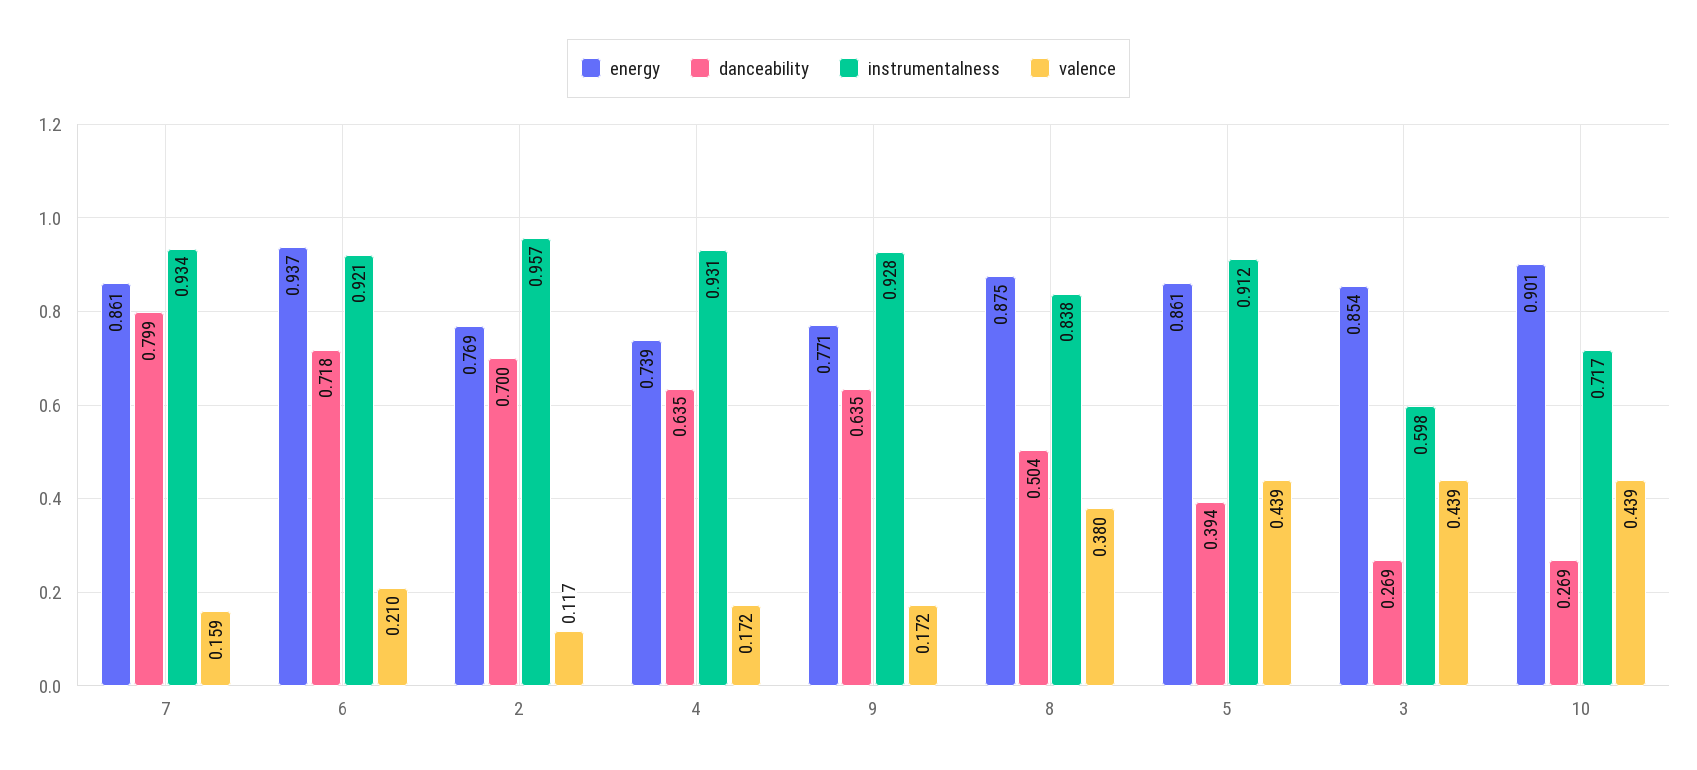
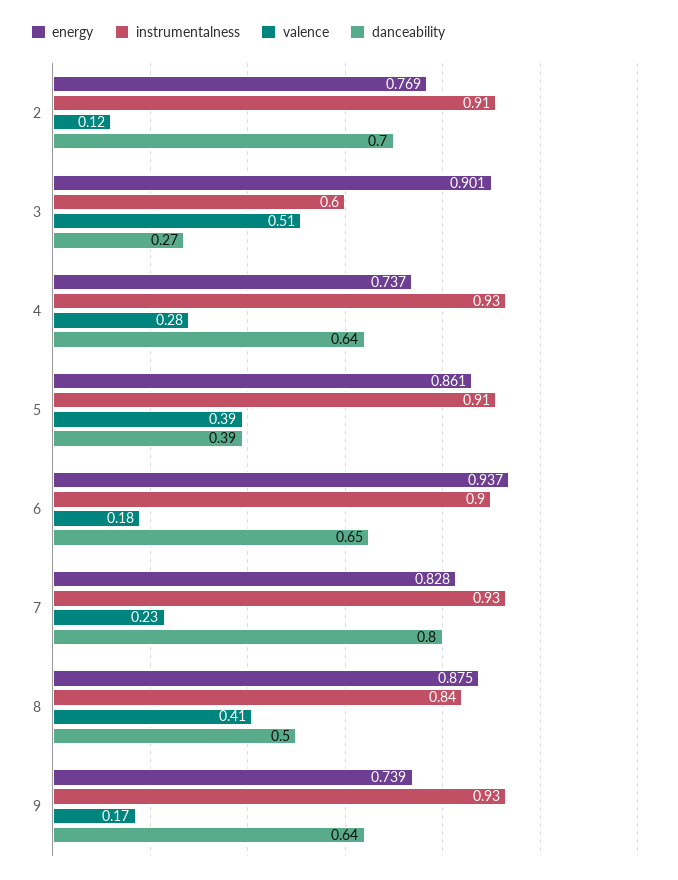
  {
    "energy": {
-     "7": 0.861,
+     "7": 0.828,
      "6": 0.937,
      "2": 0.769,
-     "4": 0.739,
+     "4": 0.737,
-     "9": 0.771,
+     "9": 0.739,
      "8": 0.875,
      "5": 0.861,
-     "3": 0.854,
+     "3": 0.901
-     "10": 0.901
    },
    "danceability": {
      "7": 0.799,
-     "6": 0.718,
+     "6": 0.65,
      "2": 0.7,
      "4": 0.635,
      "9": 0.635,
      "8": 0.504,
      "5": 0.394,
-     "3": 0.269,
+     "3": 0.269
-     "10": 0.269
    },
    "instrumentalness": {
      "7": 0.934,
-     "6": 0.921,
+     "6": 0.9,
-     "2": 0.957,
+     "2": 0.91,
      "4": 0.931,
      "9": 0.928,
      "8": 0.838,
      "5": 0.912,
-     "3": 0.598,
+     "3": 0.598
-     "10": 0.717
    },
    "valence": {
-     "7": 0.159,
+     "7": 0.23,
-     "6": 0.21,
+     "6": 0.18,
      "2": 0.117,
-     "4": 0.172,
+     "4": 0.28,
      "9": 0.172,
-     "8": 0.38,
+     "8": 0.41,
-     "5": 0.439,
+     "5": 0.39,
-     "3": 0.439,
+     "3": 0.51
-     "10": 0.439
    }
  }

